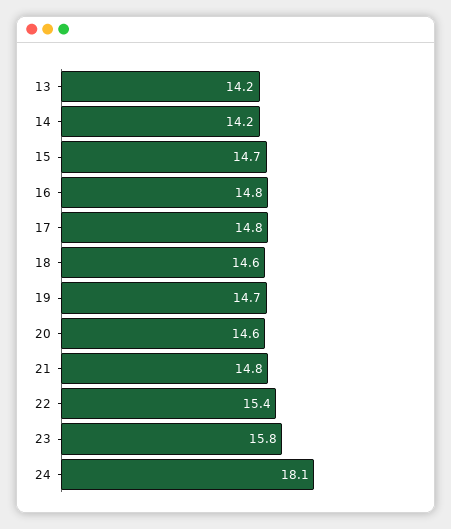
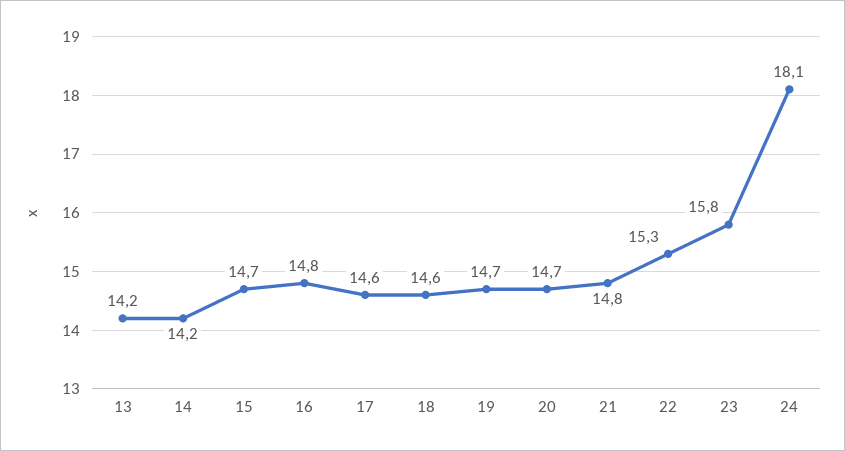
  {
    "13": 14.2,
    "14": 14.2,
    "15": 14.7,
    "16": 14.8,
-   "17": 14.8,
+   "17": 14.6,
    "18": 14.6,
    "19": 14.7,
-   "20": 14.6,
+   "20": 14.7,
    "21": 14.8,
-   "22": 15.4,
+   "22": 15.3,
    "23": 15.8,
    "24": 18.1
  }

